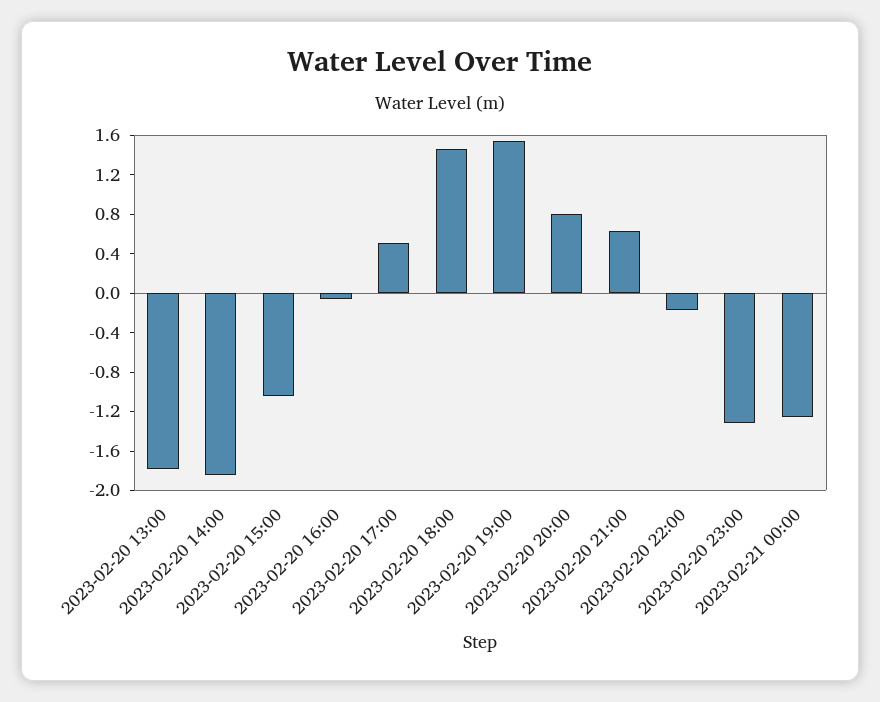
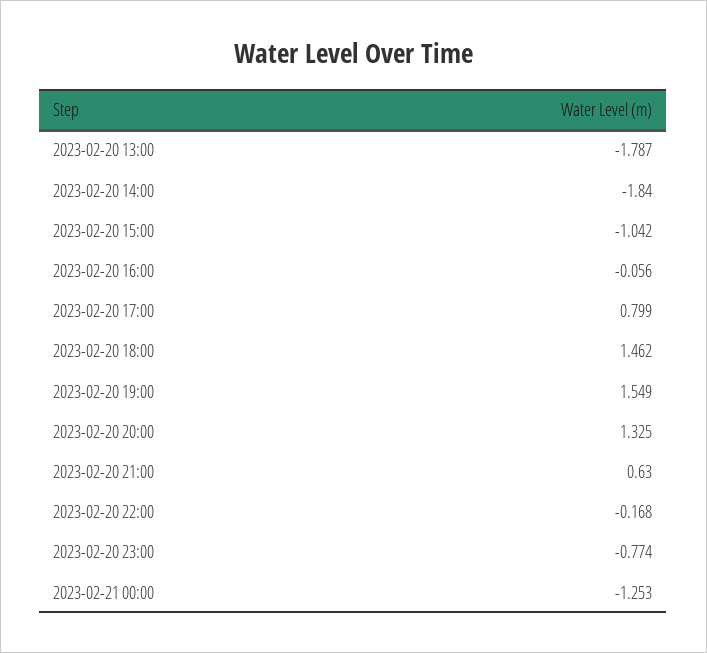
  {
    "2023-02-20 13:00": -1.787,
    "2023-02-20 14:00": -1.84,
    "2023-02-20 15:00": -1.042,
    "2023-02-20 16:00": -0.056,
-   "2023-02-20 17:00": 0.5,
+   "2023-02-20 17:00": 0.799,
    "2023-02-20 18:00": 1.462,
    "2023-02-20 19:00": 1.549,
-   "2023-02-20 20:00": 0.8,
+   "2023-02-20 20:00": 1.325,
    "2023-02-20 21:00": 0.63,
    "2023-02-20 22:00": -0.168,
-   "2023-02-20 23:00": -1.3,
+   "2023-02-20 23:00": -0.774,
    "2023-02-21 00:00": -1.253
  }

